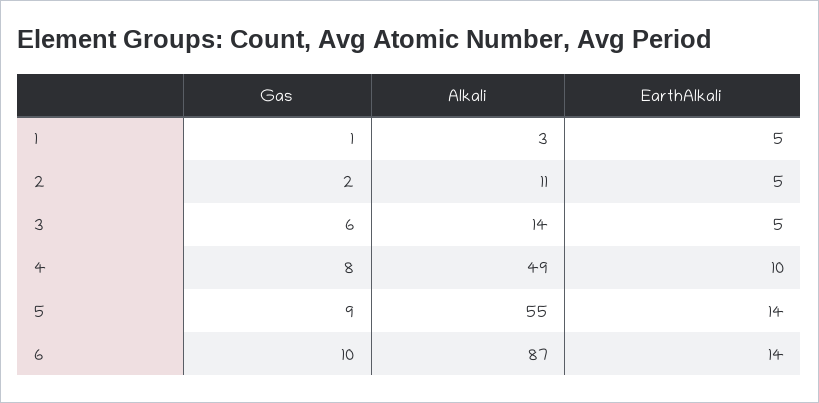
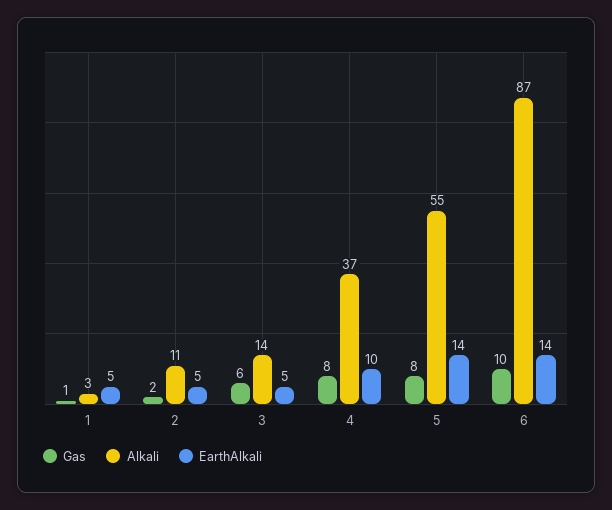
  {
    "Gas": {
      "1": 1,
      "2": 2,
      "3": 6,
      "4": 8,
-     "5": 9,
+     "5": 8,
      "6": 10
    },
    "Alkali": {
      "1": 3,
      "2": 11,
      "3": 14,
-     "4": 49,
+     "4": 37,
      "5": 55,
      "6": 87
    },
    "EarthAlkali": {
      "1": 5,
      "2": 5,
      "3": 5,
      "4": 10,
      "5": 14,
      "6": 14
    }
  }

